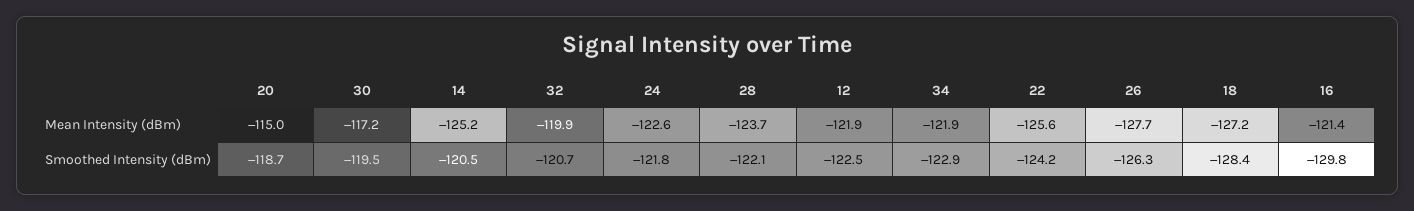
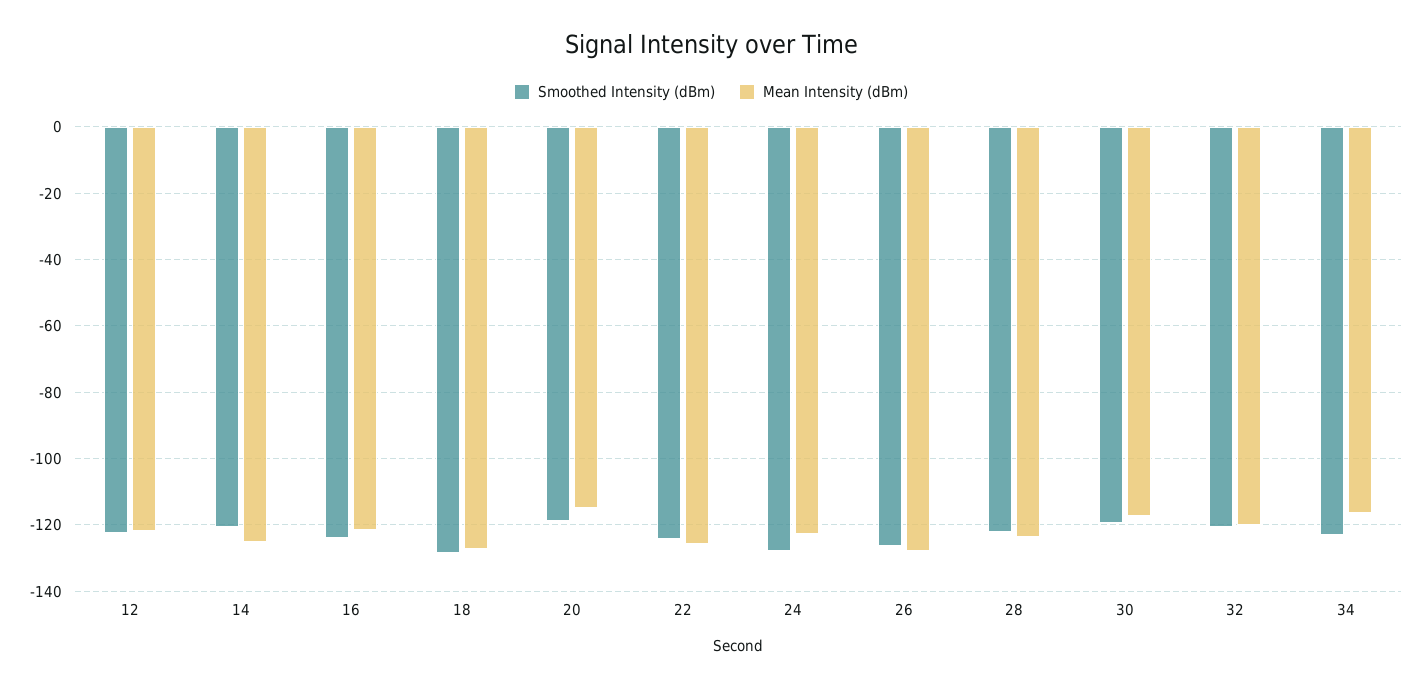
  {
    "Mean Intensity (dBm)": {
      "20": -115,
      "30": -117.2,
      "14": -125.2,
      "32": -119.9,
      "24": -122.6,
      "28": -123.7,
      "12": -121.9,
-     "34": -121.9,
+     "34": -116,
      "22": -125.6,
      "26": -127.7,
      "18": -127.2,
      "16": -121.4
    },
    "Smoothed Intensity (dBm)": {
      "20": -118.7,
      "30": -119.5,
      "14": -120.5,
      "32": -120.7,
-     "24": -121.8,
+     "24": -128,
      "28": -122.1,
      "12": -122.5,
      "34": -122.9,
      "22": -124.2,
      "26": -126.3,
      "18": -128.4,
-     "16": -129.8
+     "16": -124
    }
  }

